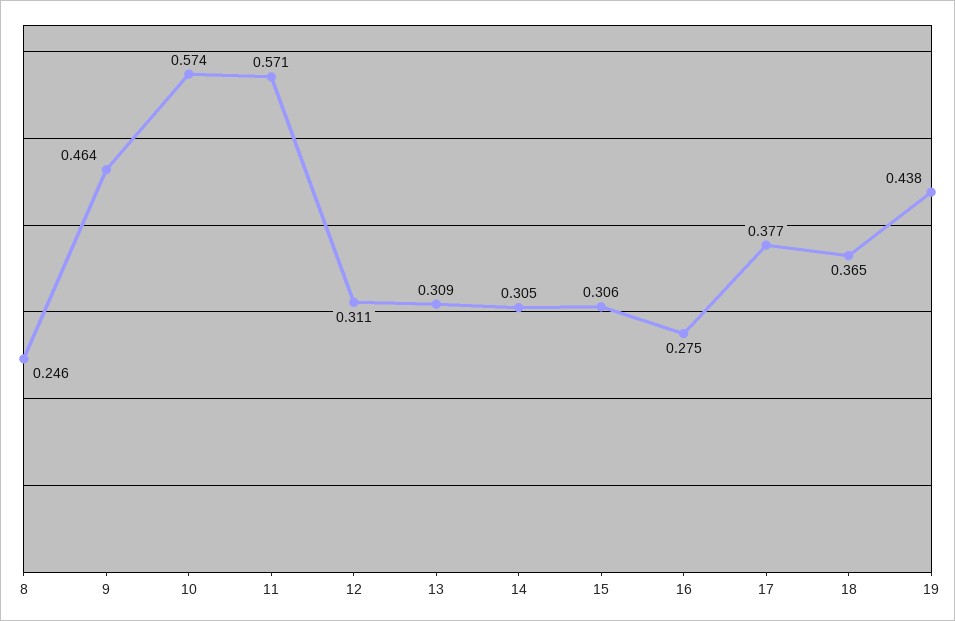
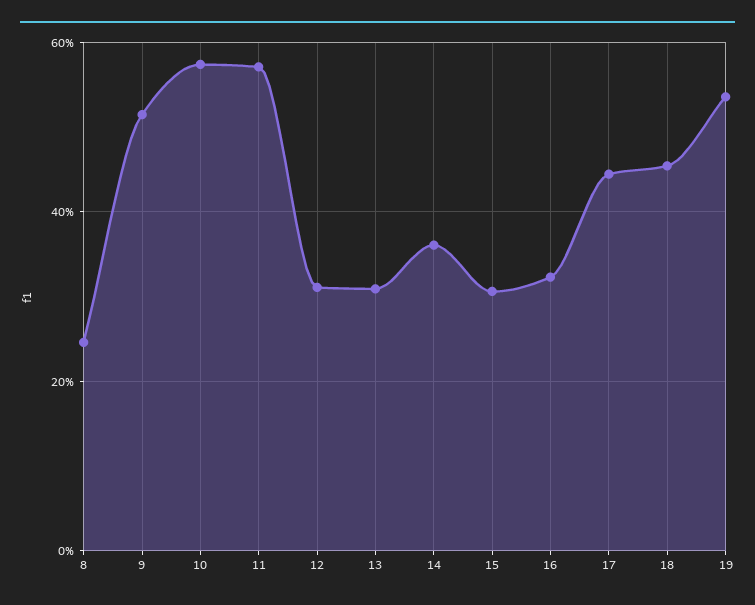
  {
    "8": 0.246,
-   "9": 0.464,
+   "9": 0.52,
    "10": 0.574,
    "11": 0.571,
    "12": 0.311,
    "13": 0.309,
-   "14": 0.305,
+   "14": 0.36,
    "15": 0.306,
-   "16": 0.275,
+   "16": 0.32,
-   "17": 0.377,
+   "17": 0.44,
-   "18": 0.365,
+   "18": 0.46,
-   "19": 0.438
+   "19": 0.54
  }

